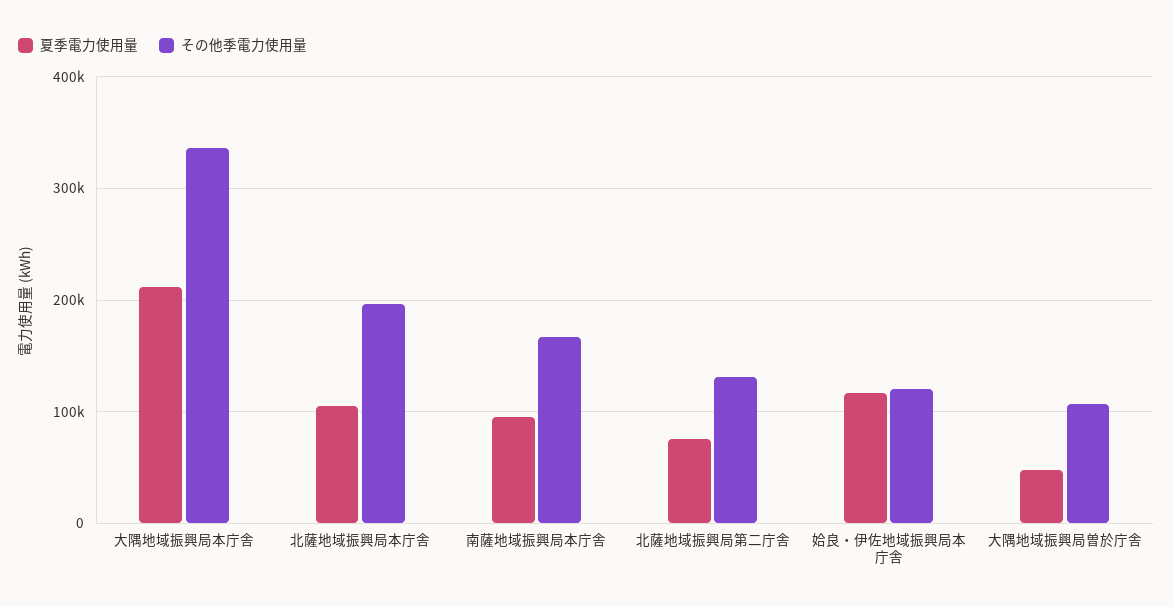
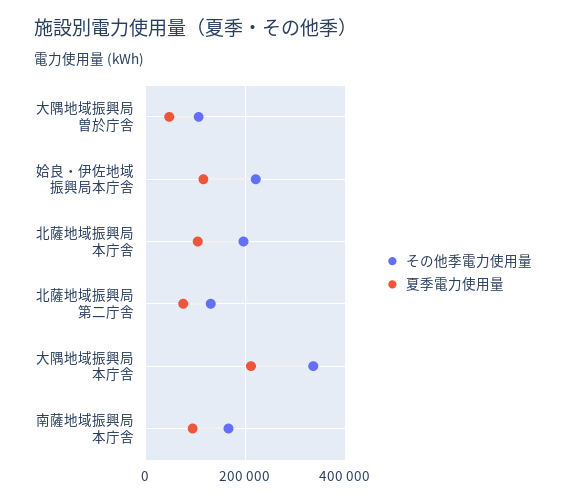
  {
    "夏季電力使用量": {
      "大隅地域振興局本庁舎": 210000,
      "北薩地域振興局本庁舎": 110000,
      "南薩地域振興局本庁舎": 90000,
      "北薩地域振興局第二庁舎": 80000,
      "姶良・伊佐地域振興局本庁舎": 120000,
      "大隅地域振興局曽於庁舎": 50000
    },
    "その他季電力使用量": {
      "大隅地域振興局本庁舎": 340000,
      "北薩地域振興局本庁舎": 200000,
      "南薩地域振興局本庁舎": 170000,
      "北薩地域振興局第二庁舎": 130000,
-     "姶良・伊佐地域振興局本庁舎": 120000,
+     "姶良・伊佐地域振興局本庁舎": 220000,
      "大隅地域振興局曽於庁舎": 110000
    }
  }

